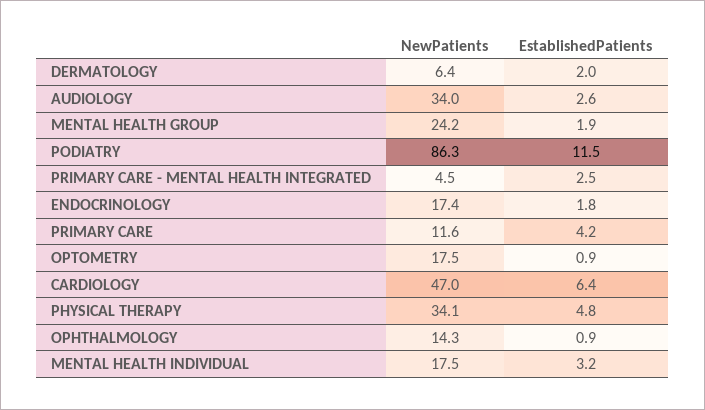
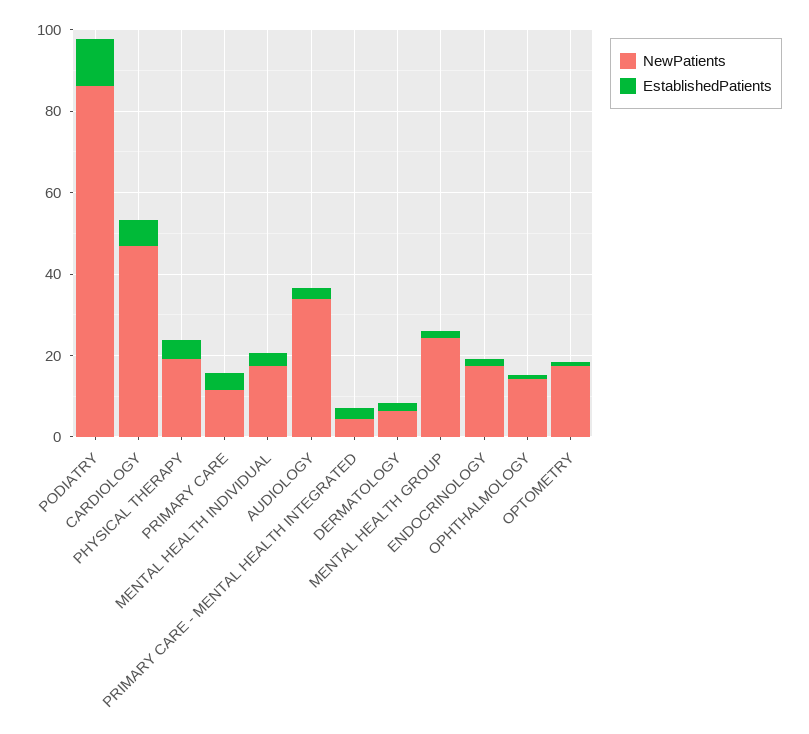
  {
    "NewPatients": {
      "DERMATOLOGY": 6.4,
      "AUDIOLOGY": 34,
      "MENTAL HEALTH GROUP": 24.2,
      "PODIATRY": 86.3,
      "PRIMARY CARE - MENTAL HEALTH INTEGRATED": 4.5,
      "ENDOCRINOLOGY": 17.4,
      "PRIMARY CARE": 11.6,
      "OPTOMETRY": 17.5,
      "CARDIOLOGY": 47,
-     "PHYSICAL THERAPY": 34.1,
+     "PHYSICAL THERAPY": 20,
      "OPHTHALMOLOGY": 14.3,
      "MENTAL HEALTH INDIVIDUAL": 17.5
    },
    "EstablishedPatients": {
      "DERMATOLOGY": 2,
      "AUDIOLOGY": 2.6,
      "MENTAL HEALTH GROUP": 1.9,
      "PODIATRY": 11.5,
      "PRIMARY CARE - MENTAL HEALTH INTEGRATED": 2.5,
      "ENDOCRINOLOGY": 1.8,
      "PRIMARY CARE": 4.2,
      "OPTOMETRY": 0.9,
      "CARDIOLOGY": 6.4,
      "PHYSICAL THERAPY": 4.8,
      "OPHTHALMOLOGY": 0.9,
      "MENTAL HEALTH INDIVIDUAL": 3.2
    }
  }

